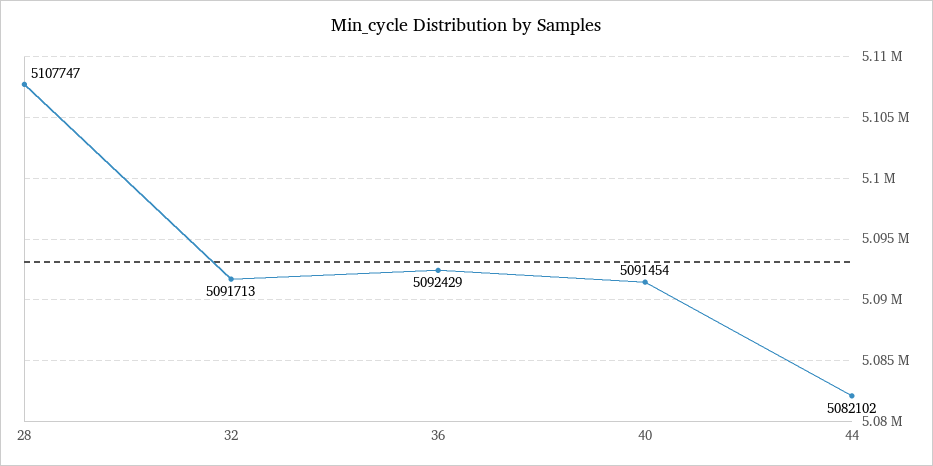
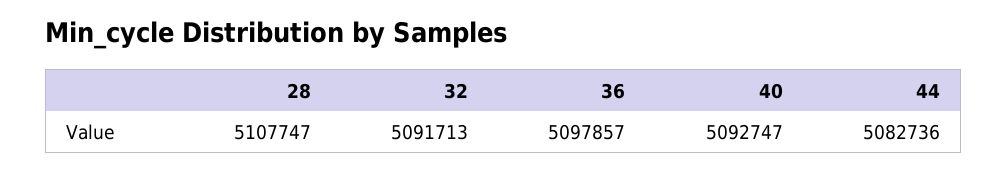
  {
    "28": 5107747,
    "32": 5091713,
-   "36": 5092429,
+   "36": 5097857,
-   "40": 5091454,
+   "40": 5092747,
-   "44": 5082102
+   "44": 5082736
  }

